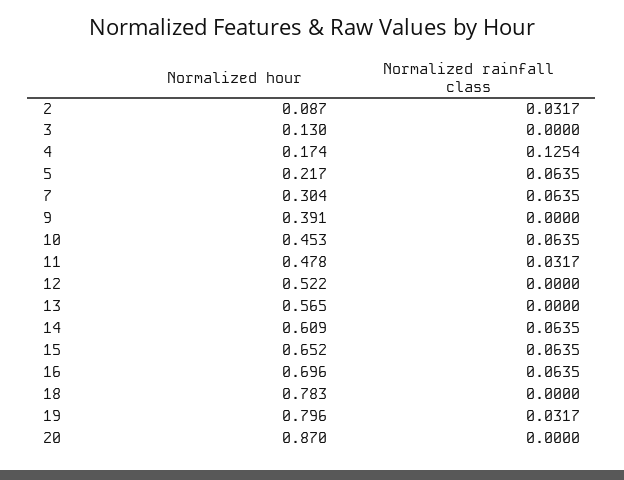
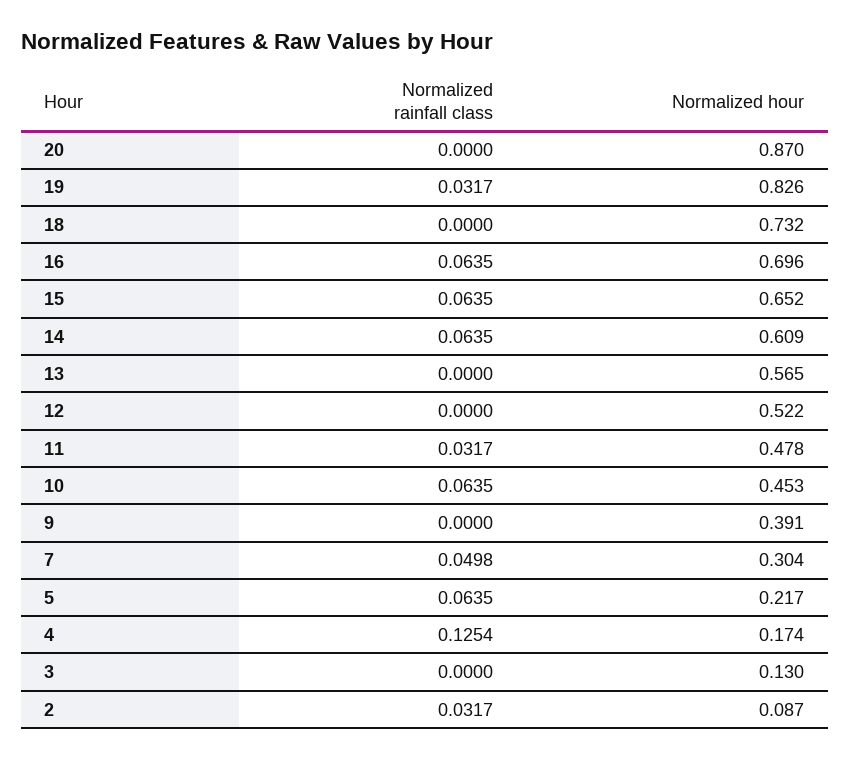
  {
    "Normalized hour": {
      "2": 0.087,
      "3": 0.13,
      "4": 0.174,
      "5": 0.217,
      "7": 0.304,
      "9": 0.391,
      "10": 0.453,
      "11": 0.478,
      "12": 0.522,
      "13": 0.565,
      "14": 0.609,
      "15": 0.652,
      "16": 0.696,
-     "18": 0.783,
+     "18": 0.732,
-     "19": 0.796,
+     "19": 0.826,
      "20": 0.87
    },
    "Normalized rainfall class": {
      "2": 0.0317,
      "3": 0,
      "4": 0.1254,
      "5": 0.0635,
-     "7": 0.0635,
+     "7": 0.0498,
      "9": 0,
      "10": 0.0635,
      "11": 0.0317,
      "12": 0,
      "13": 0,
      "14": 0.0635,
      "15": 0.0635,
      "16": 0.0635,
      "18": 0,
      "19": 0.0317,
      "20": 0
    }
  }

